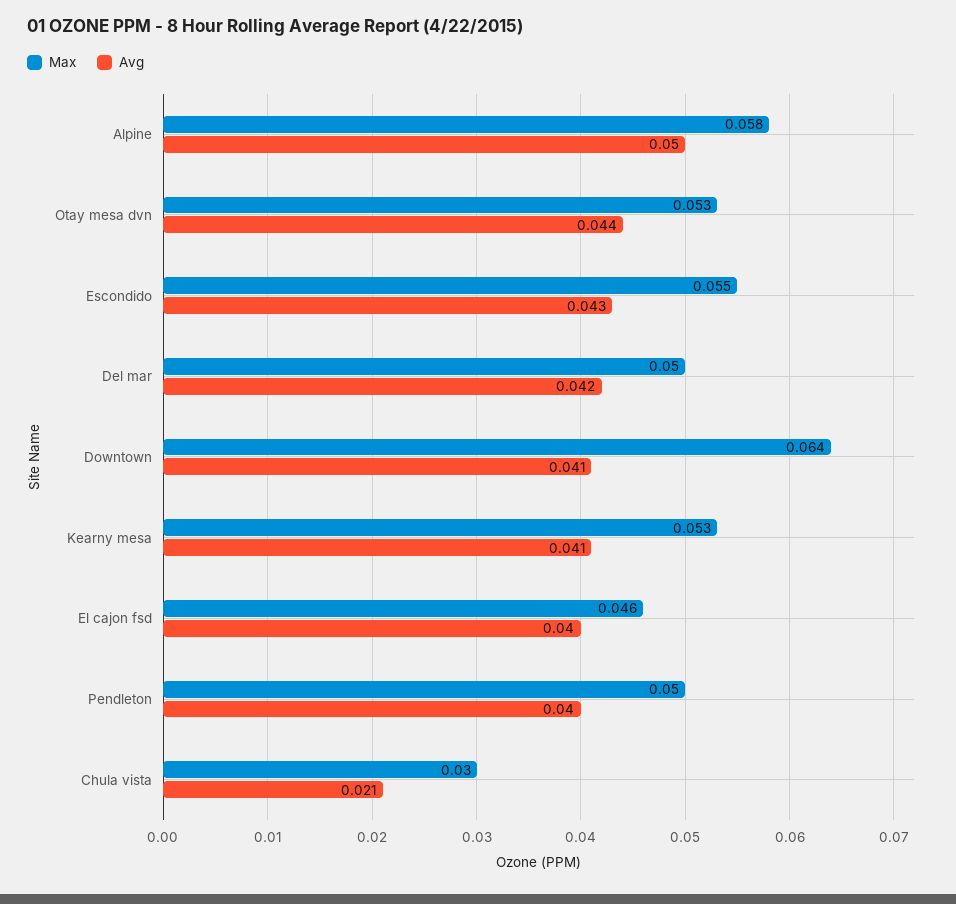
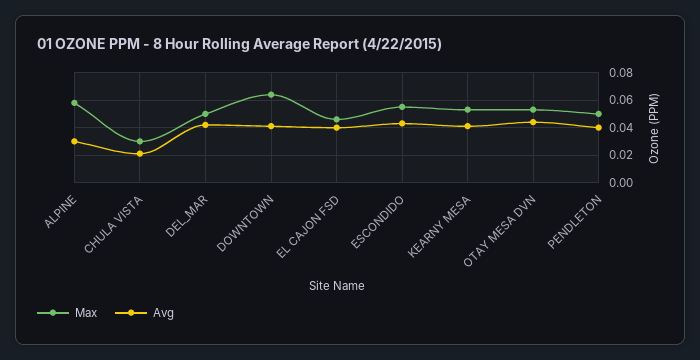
  {
    "Max": {
      "Alpine": 0.058,
      "Otay mesa dvn": 0.053,
      "Escondido": 0.055,
      "Del mar": 0.05,
      "Downtown": 0.064,
      "Kearny mesa": 0.053,
      "El cajon fsd": 0.046,
      "Pendleton": 0.05,
      "Chula vista": 0.03
    },
    "Avg": {
-     "Alpine": 0.05,
+     "Alpine": 0.03,
      "Otay mesa dvn": 0.044,
      "Escondido": 0.043,
      "Del mar": 0.042,
      "Downtown": 0.041,
      "Kearny mesa": 0.041,
      "El cajon fsd": 0.04,
      "Pendleton": 0.04,
      "Chula vista": 0.021
    }
  }

